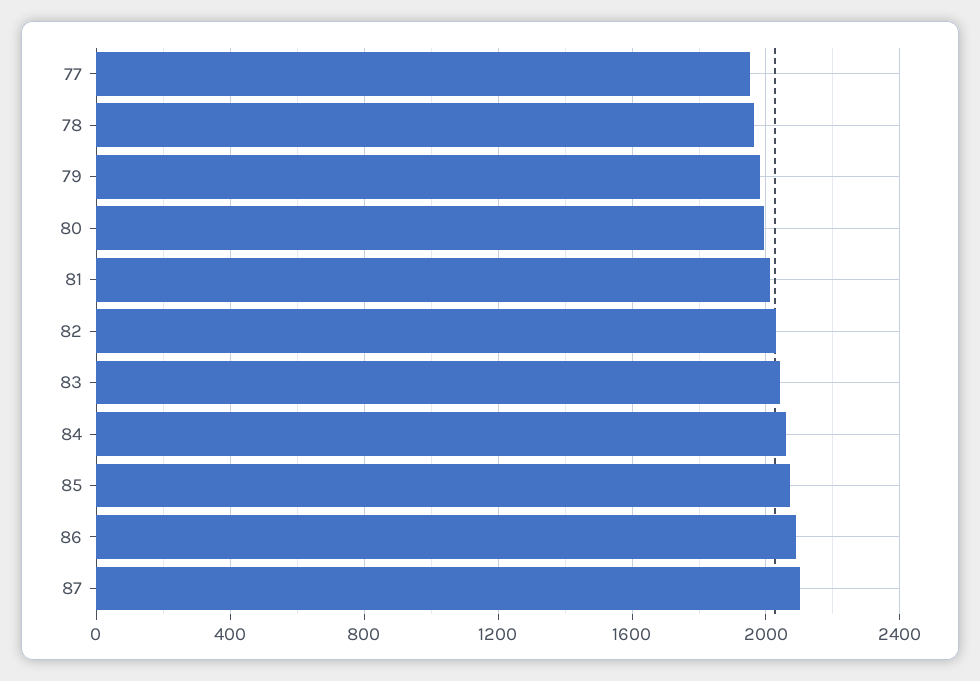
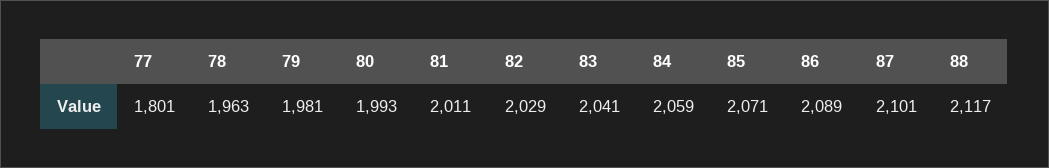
  {
-   "77": 1950,
+   "77": 1801,
    "78": 1963,
    "79": 1981,
    "80": 1993,
    "81": 2011,
    "82": 2029,
    "83": 2041,
    "84": 2059,
    "85": 2071,
    "86": 2089,
-   "87": 2101
+   "87": 2101,
+   "88": 2117
  }

